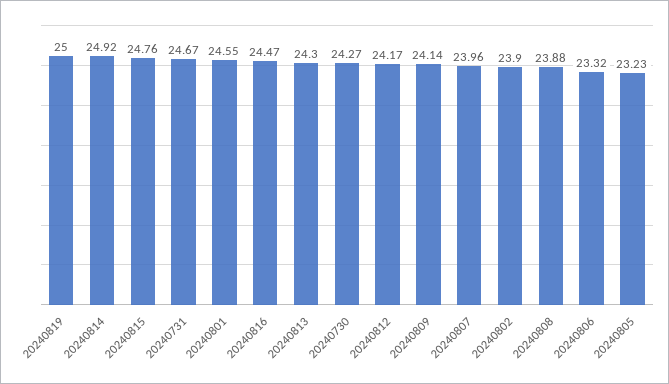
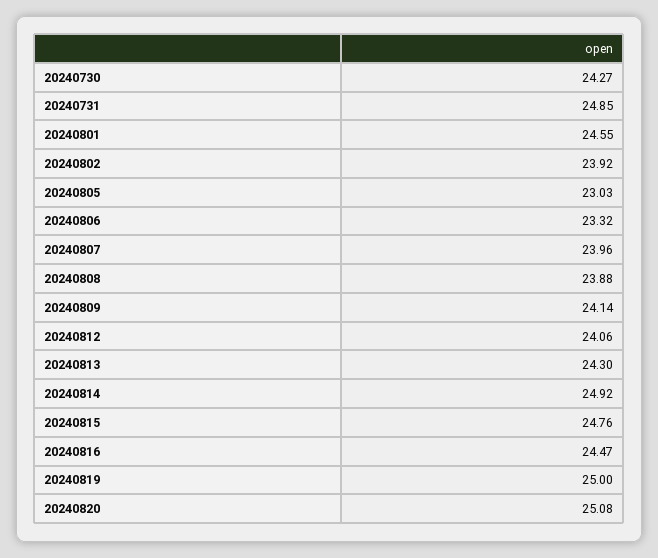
  {
    "20240819": 25,
    "20240814": 24.92,
    "20240815": 24.76,
-   "20240731": 24.67,
+   "20240731": 24.85,
    "20240801": 24.55,
    "20240816": 24.47,
    "20240813": 24.3,
    "20240730": 24.27,
-   "20240812": 24.17,
+   "20240812": 24.06,
    "20240809": 24.14,
    "20240807": 23.96,
-   "20240802": 23.9,
+   "20240802": 23.92,
    "20240808": 23.88,
    "20240806": 23.32,
-   "20240805": 23.23
+   "20240805": 23.03,
+   "20240820": 25.08
  }

